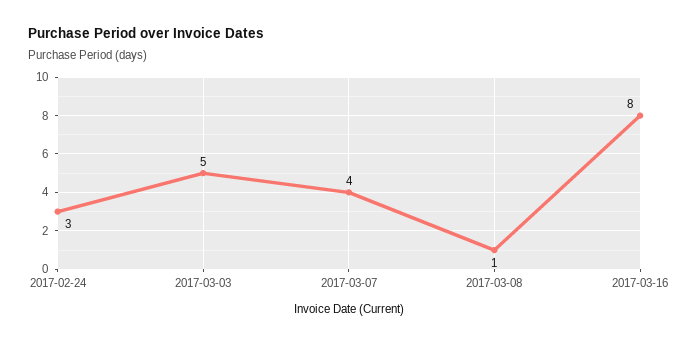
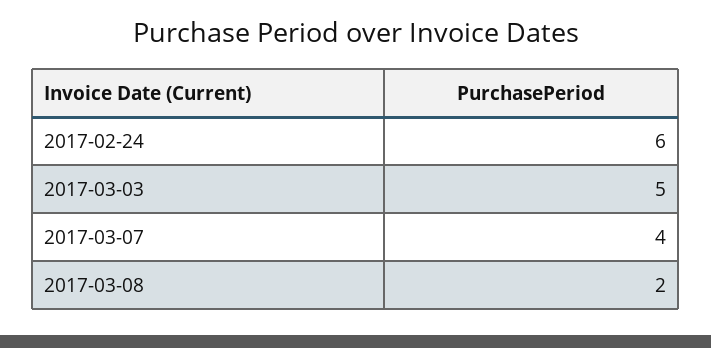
  {
-   "2017-02-24": 3,
+   "2017-02-24": 6,
    "2017-03-03": 5,
    "2017-03-07": 4,
-   "2017-03-08": 1,
+   "2017-03-08": 2
-   "2017-03-16": 8
  }

